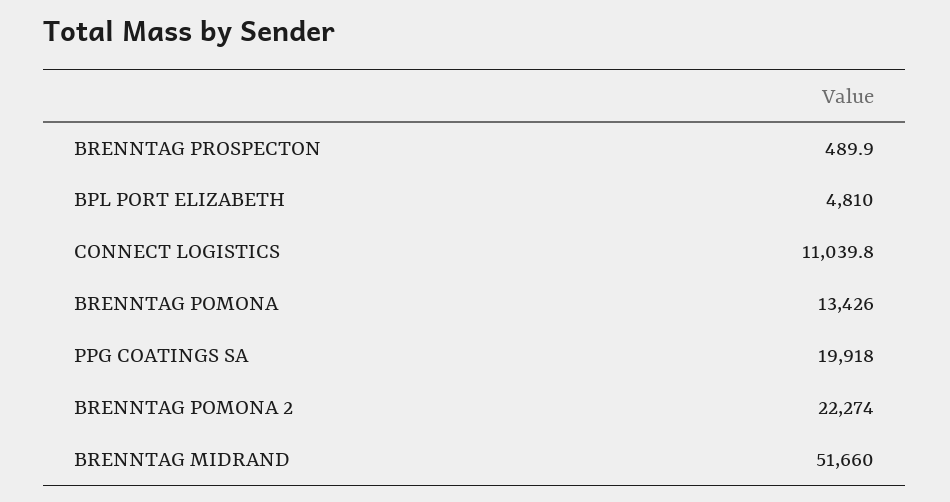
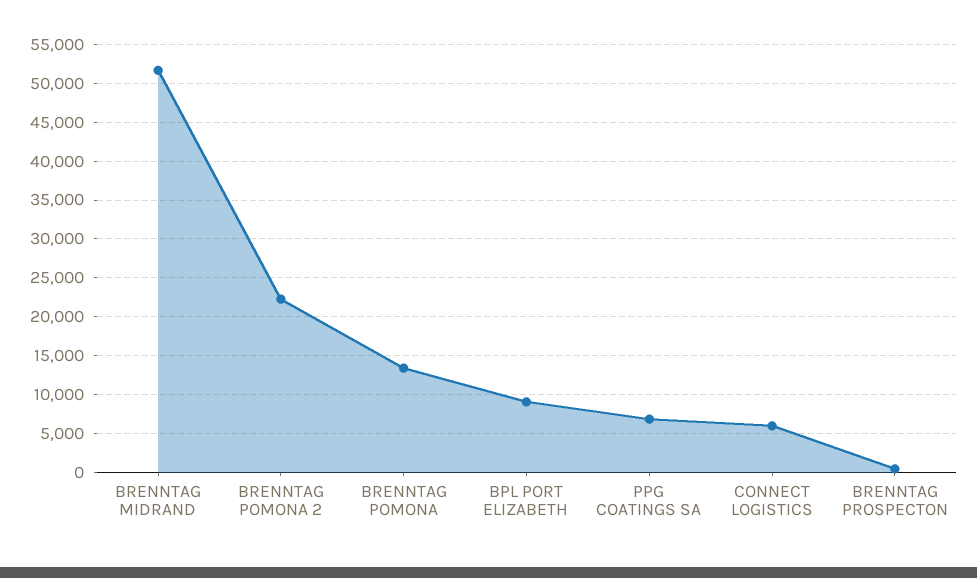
  {
    "BRENNTAG PROSPECTON": 489.9,
-   "BPL PORT ELIZABETH": 4810,
+   "BPL PORT ELIZABETH": 9000,
-   "CONNECT LOGISTICS": 11039.8,
+   "CONNECT LOGISTICS": 6000,
    "BRENNTAG POMONA": 13426,
-   "PPG COATINGS SA": 19918,
+   "PPG COATINGS SA": 7000,
    "BRENNTAG POMONA 2": 22274,
    "BRENNTAG MIDRAND": 51660
  }

